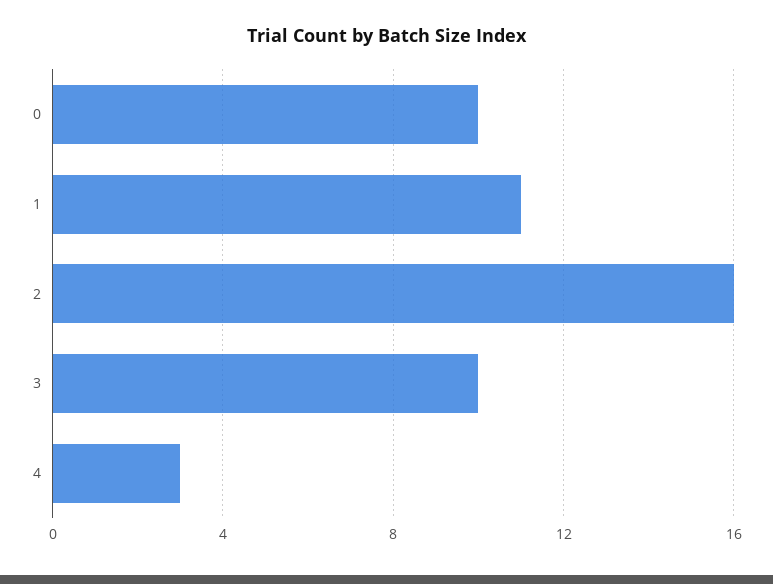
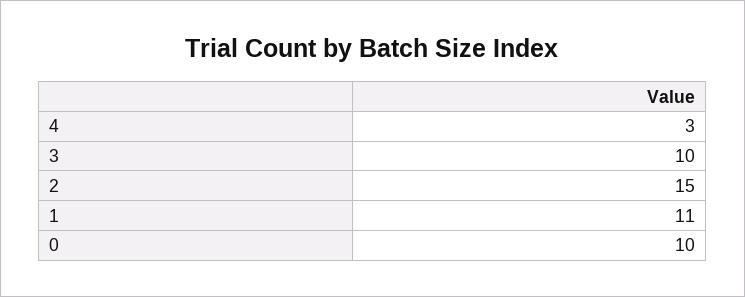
  {
    "0": 10,
    "1": 11,
-   "2": 16,
+   "2": 15,
    "3": 10,
    "4": 3
  }

